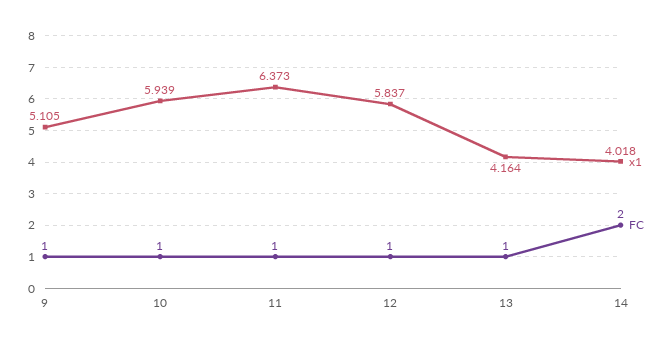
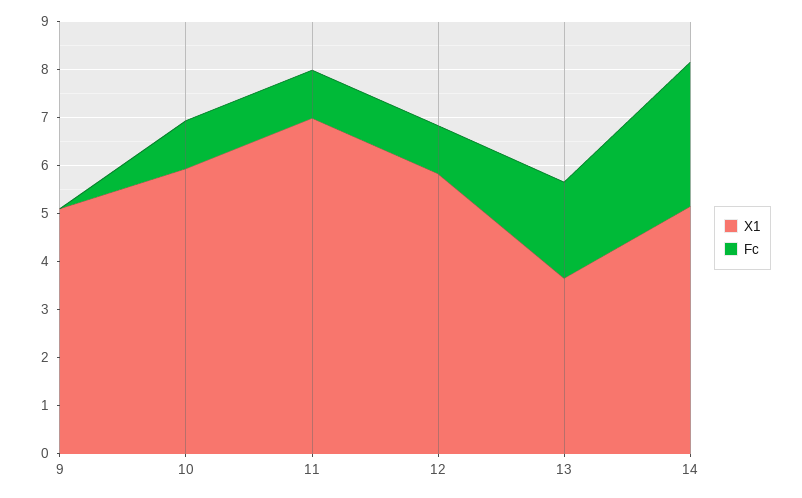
  {
    "x1": {
      "9": 5.105,
      "10": 5.939,
-     "11": 6.373,
+     "11": 7,
      "12": 5.837,
-     "13": 4.164,
+     "13": 3.6,
-     "14": 4.018
+     "14": 5.2
    },
    "FC": {
-     "9": 1,
+     "9": 0,
      "10": 1,
      "11": 1,
      "12": 1,
-     "13": 1,
+     "13": 2,
-     "14": 2
+     "14": 3
    }
  }

